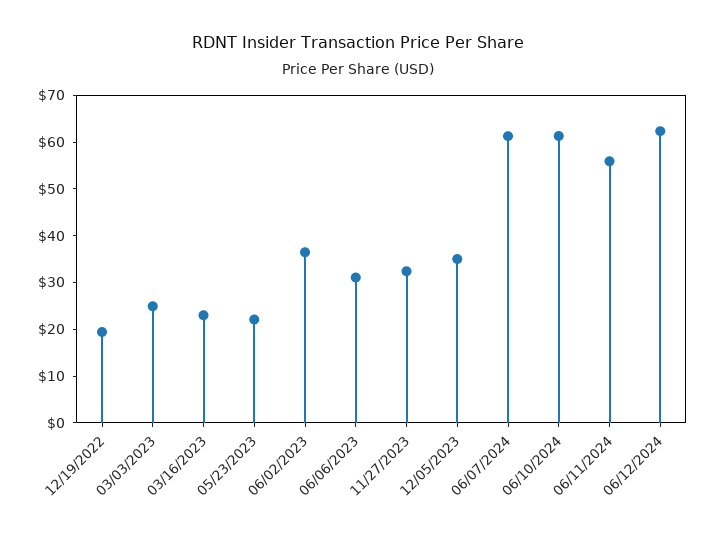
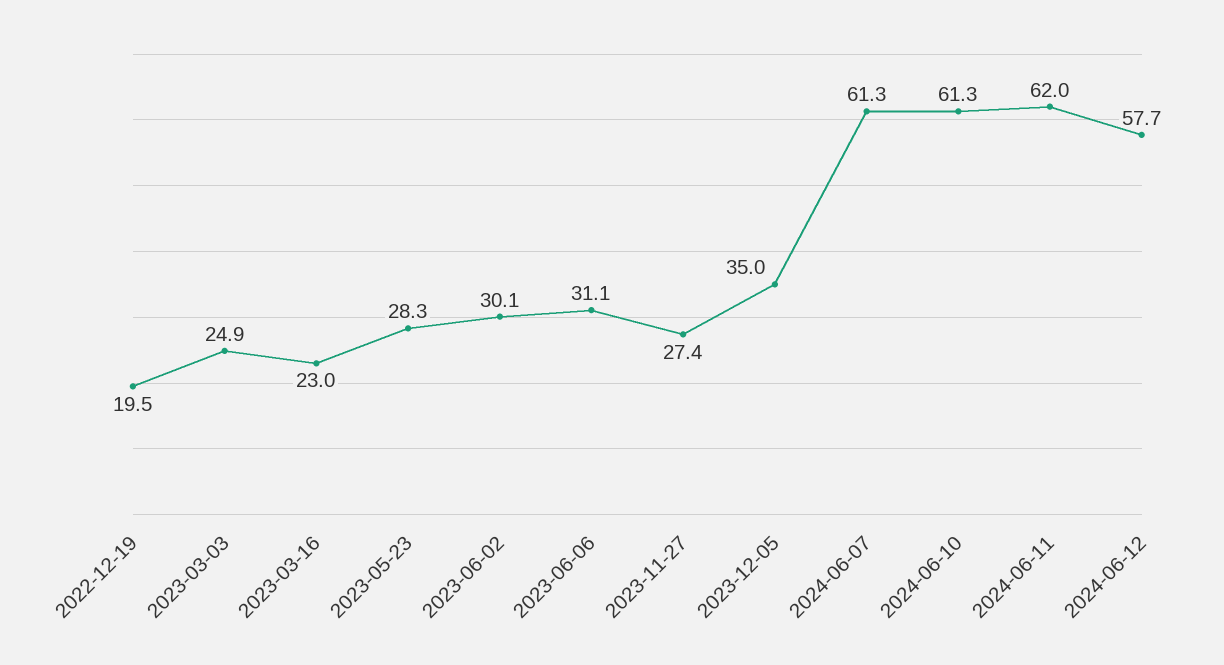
  {
    "12/19/2022": 19.5,
    "03/03/2023": 24.9,
    "03/16/2023": 23,
-   "05/23/2023": 22,
+   "05/23/2023": 28.3,
-   "06/02/2023": 36,
+   "06/02/2023": 30.1,
    "06/06/2023": 31.1,
-   "11/27/2023": 32,
+   "11/27/2023": 27.4,
    "12/05/2023": 35,
    "06/07/2024": 61.3,
    "06/10/2024": 61.3,
-   "06/11/2024": 56,
+   "06/11/2024": 62,
-   "06/12/2024": 62
+   "06/12/2024": 57.7
  }

